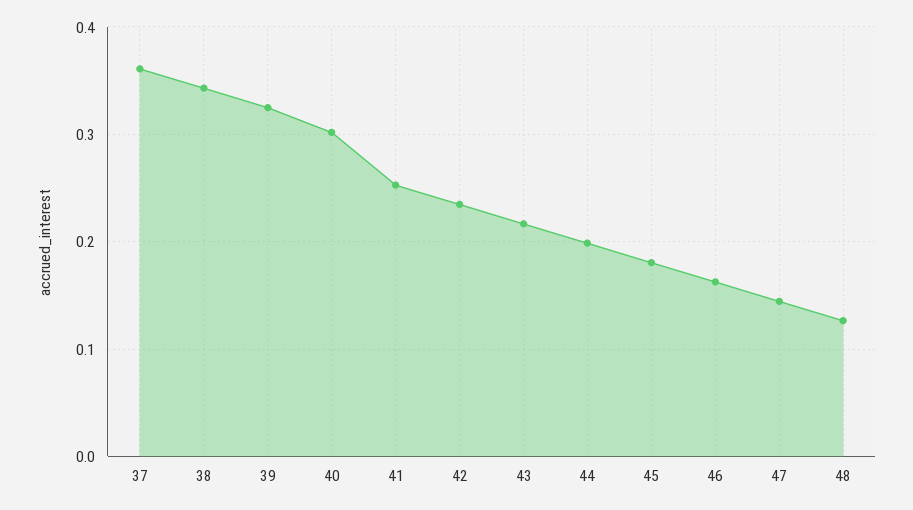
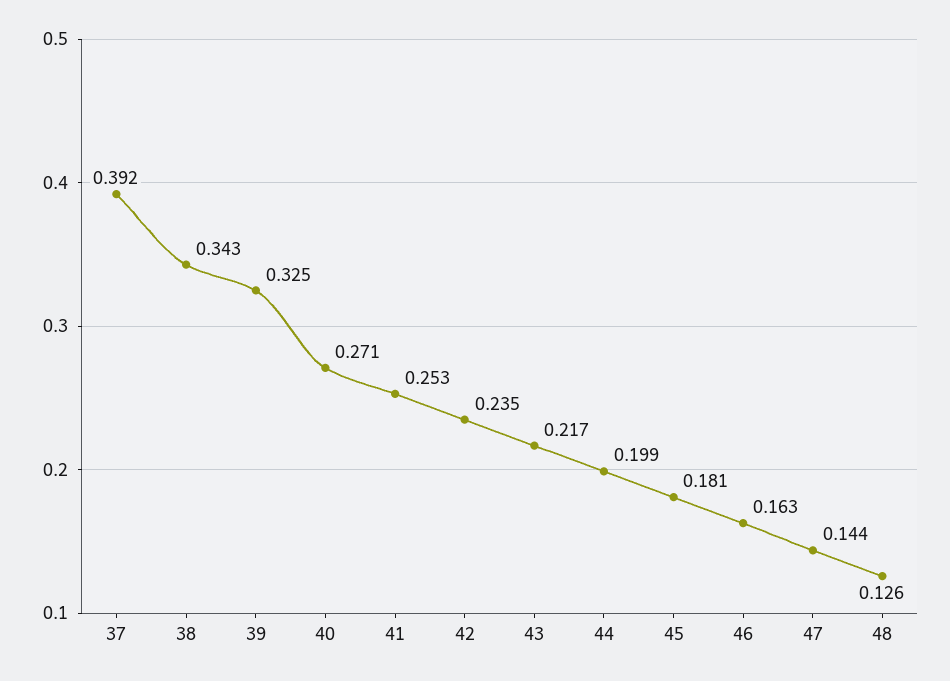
  {
-   "37": 0.36,
+   "37": 0.392,
    "38": 0.343,
    "39": 0.325,
-   "40": 0.3,
+   "40": 0.271,
    "41": 0.253,
    "42": 0.235,
    "43": 0.217,
    "44": 0.199,
    "45": 0.181,
    "46": 0.163,
    "47": 0.144,
    "48": 0.126
  }

